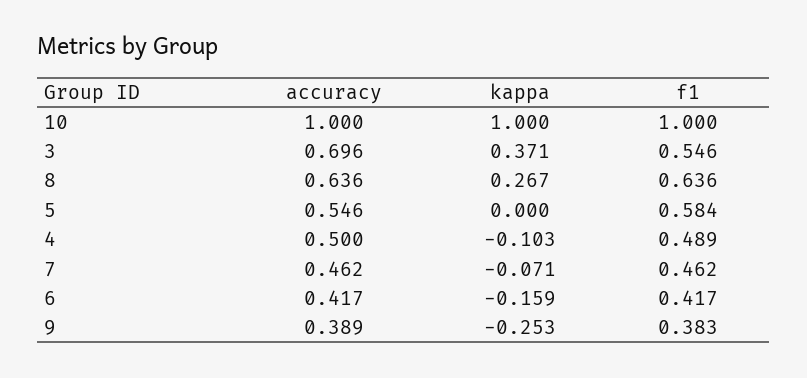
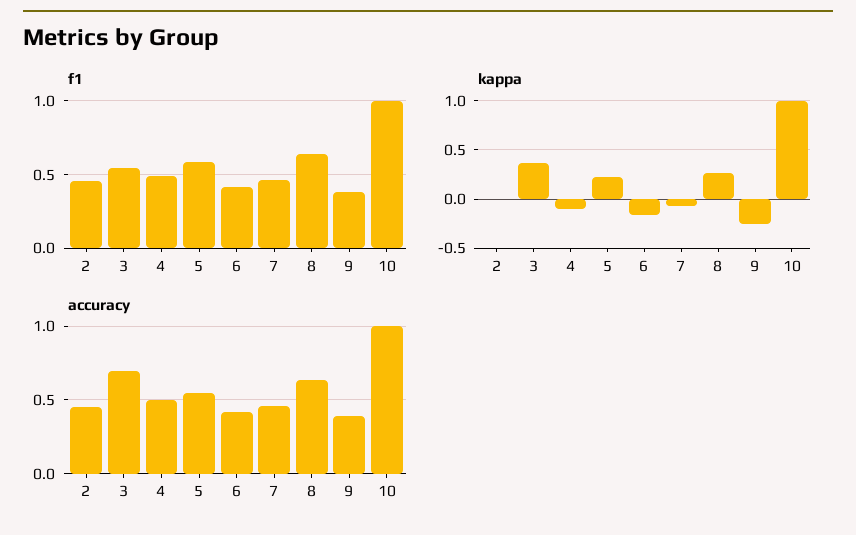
  {
    "accuracy": {
      "10": 1,
      "3": 0.696,
      "8": 0.636,
      "5": 0.546,
      "4": 0.5,
      "7": 0.462,
      "6": 0.417,
-     "9": 0.389
+     "9": 0.389,
+     "2": 0.45
    },
    "kappa": {
      "10": 1,
      "3": 0.371,
      "8": 0.267,
-     "5": 0,
+     "5": 0.2,
      "4": -0.103,
      "7": -0.071,
      "6": -0.159,
-     "9": -0.253
+     "9": -0.253,
+     "2": 0
    },
    "f1": {
      "10": 1,
      "3": 0.546,
      "8": 0.636,
      "5": 0.584,
      "4": 0.489,
      "7": 0.462,
      "6": 0.417,
-     "9": 0.383
+     "9": 0.383,
+     "2": 0.45
    }
  }

